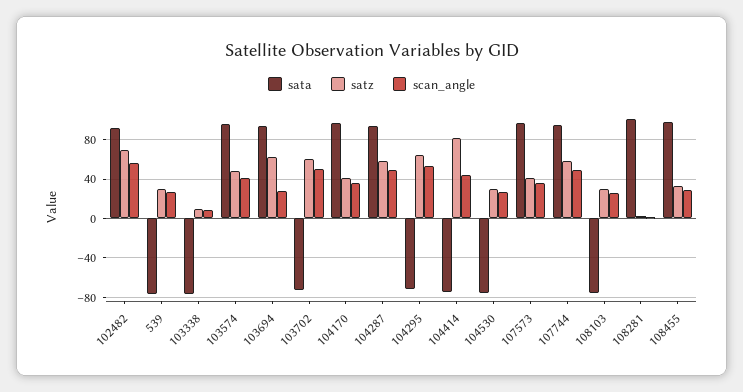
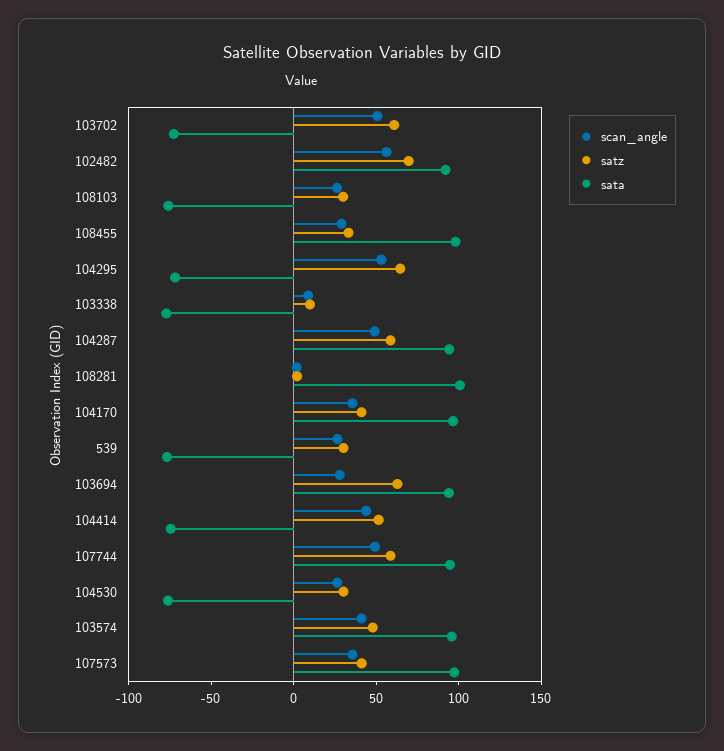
  {
    "sata": {
      "102482": 90,
      "539": -80,
      "103338": -80,
      "103574": 100,
      "103694": 90,
      "103702": -70,
      "104170": 100,
      "104287": 90,
      "104295": -70,
      "104414": -70,
      "104530": -80,
      "107573": 100,
      "107744": 90,
      "108103": -80,
      "108281": 100,
      "108455": 100
    },
    "satz": {
      "102482": 70,
      "539": 30,
      "103338": 10,
      "103574": 50,
      "103694": 60,
      "103702": 60,
      "104170": 40,
      "104287": 60,
      "104295": 60,
-     "104414": 80,
+     "104414": 50,
      "104530": 30,
      "107573": 40,
      "107744": 60,
      "108103": 30,
      "108281": 0,
      "108455": 30
    },
    "scan_angle": {
      "102482": 60,
      "539": 30,
      "103338": 10,
      "103574": 40,
      "103694": 30,
      "103702": 50,
      "104170": 40,
      "104287": 50,
      "104295": 50,
      "104414": 40,
      "104530": 30,
      "107573": 40,
      "107744": 50,
      "108103": 30,
      "108281": 0,
      "108455": 30
    }
  }

